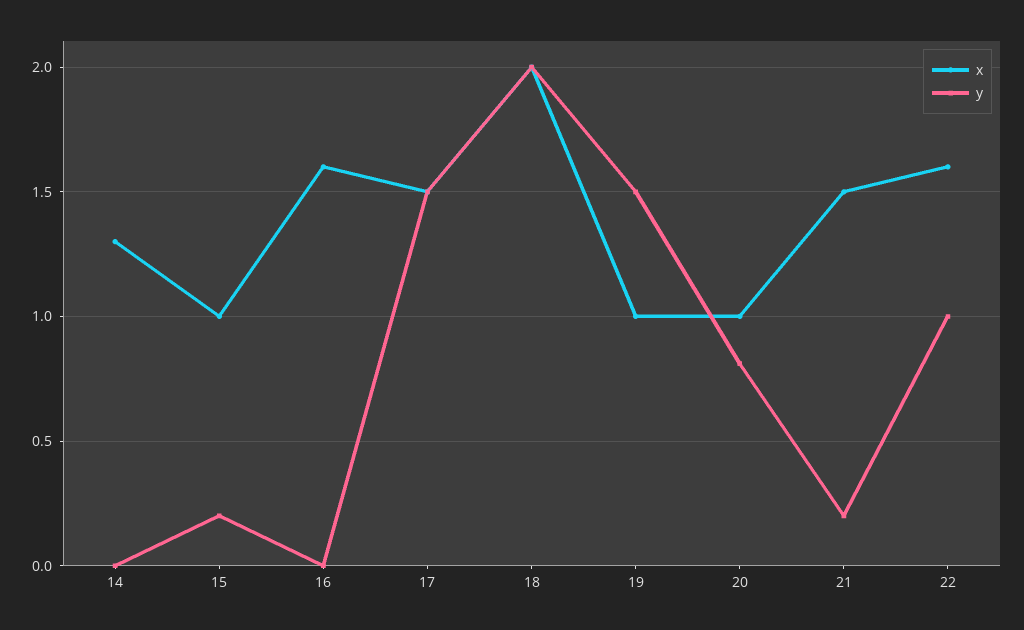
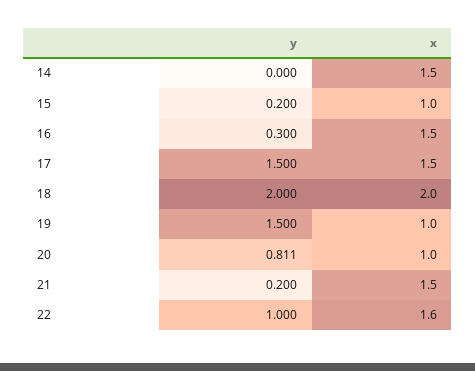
  {
    "x": {
-     "14": 1.3,
+     "14": 1.5,
      "15": 1,
-     "16": 1.6,
+     "16": 1.5,
      "17": 1.5,
      "18": 2,
      "19": 1,
      "20": 1,
      "21": 1.5,
      "22": 1.6
    },
    "y": {
      "14": 0,
      "15": 0.2,
-     "16": 0,
+     "16": 0.3,
      "17": 1.5,
      "18": 2,
      "19": 1.5,
      "20": 0.811,
      "21": 0.2,
      "22": 1
    }
  }

